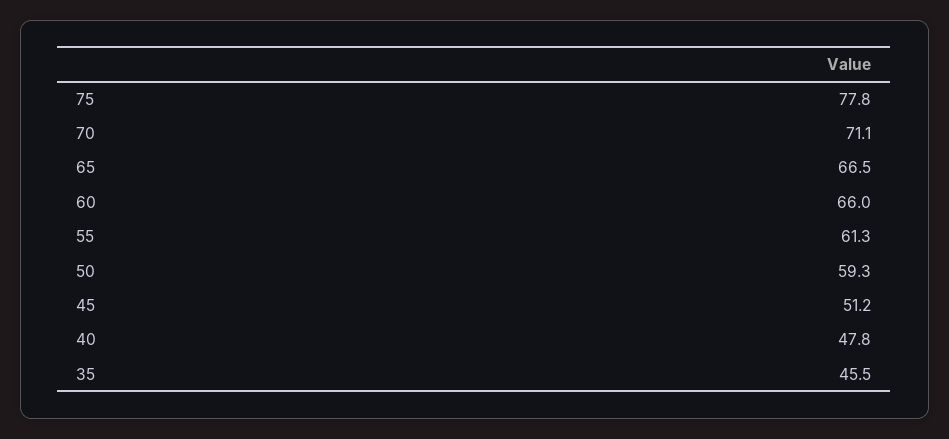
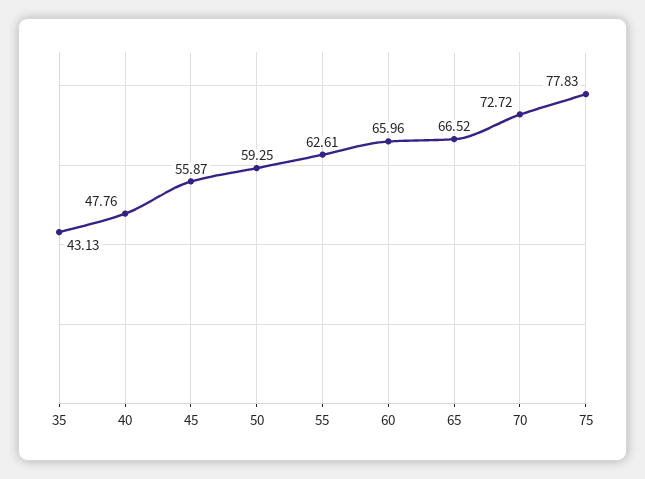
  {
    "75": 77.83,
-   "70": 71.1,
+   "70": 72.72,
    "65": 66.52,
    "60": 65.96,
-   "55": 61.3,
+   "55": 62.61,
    "50": 59.25,
-   "45": 51.2,
+   "45": 55.87,
    "40": 47.76,
-   "35": 45.5
+   "35": 43.13
  }

